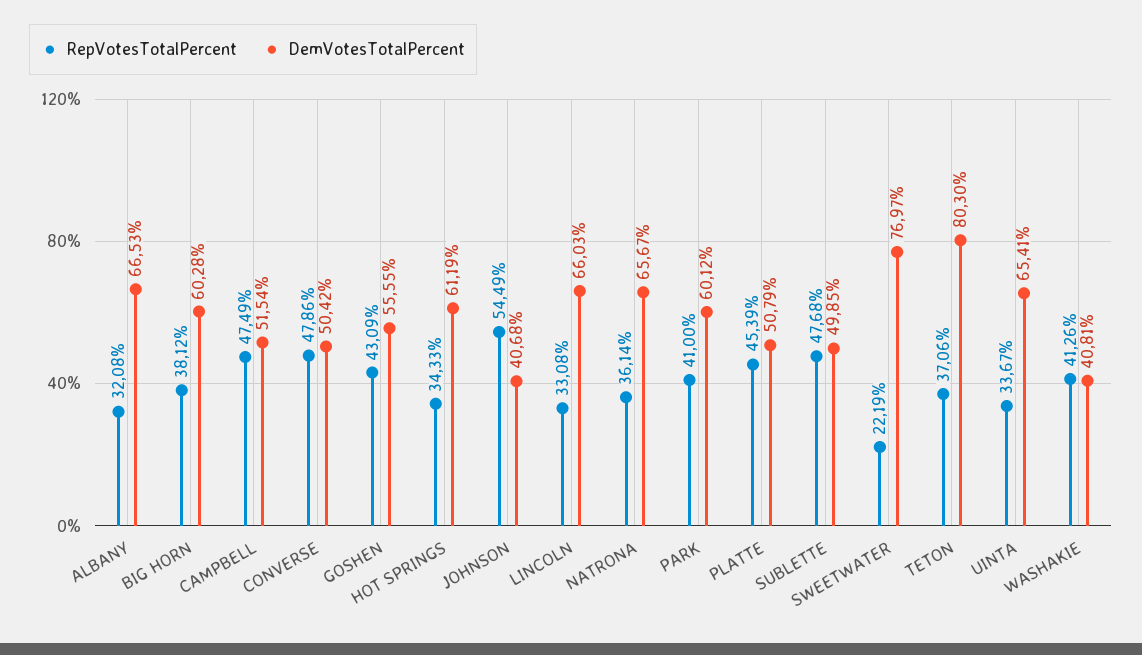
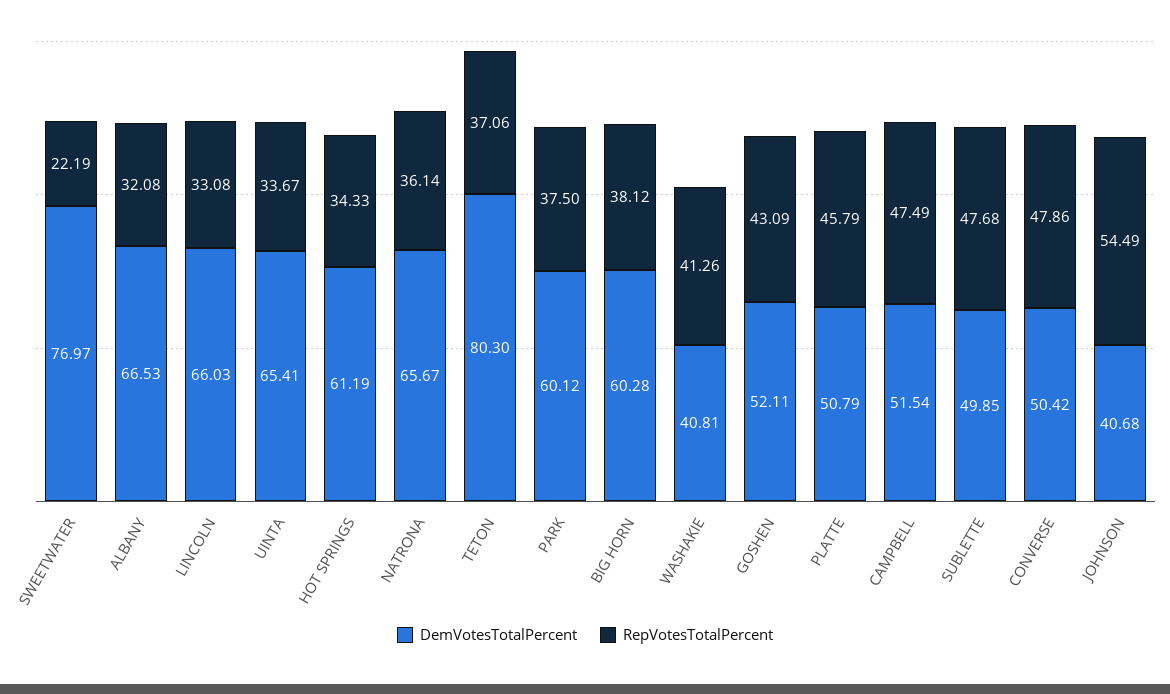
  {
    "RepVotesTotalPercent": {
      "ALBANY": 32.08,
      "BIG HORN": 38.12,
      "CAMPBELL": 47.49,
      "CONVERSE": 47.86,
      "GOSHEN": 43.09,
      "HOT SPRINGS": 34.33,
      "JOHNSON": 54.49,
      "LINCOLN": 33.08,
      "NATRONA": 36.14,
-     "PARK": 41,
+     "PARK": 37.5,
-     "PLATTE": 45.39,
+     "PLATTE": 45.79,
      "SUBLETTE": 47.68,
      "SWEETWATER": 22.19,
      "TETON": 37.06,
      "UINTA": 33.67,
      "WASHAKIE": 41.26
    },
    "DemVotesTotalPercent": {
      "ALBANY": 66.53,
      "BIG HORN": 60.28,
      "CAMPBELL": 51.54,
      "CONVERSE": 50.42,
-     "GOSHEN": 55.55,
+     "GOSHEN": 52.11,
      "HOT SPRINGS": 61.19,
      "JOHNSON": 40.68,
      "LINCOLN": 66.03,
      "NATRONA": 65.67,
      "PARK": 60.12,
      "PLATTE": 50.79,
      "SUBLETTE": 49.85,
      "SWEETWATER": 76.97,
      "TETON": 80.3,
      "UINTA": 65.41,
      "WASHAKIE": 40.81
    }
  }

